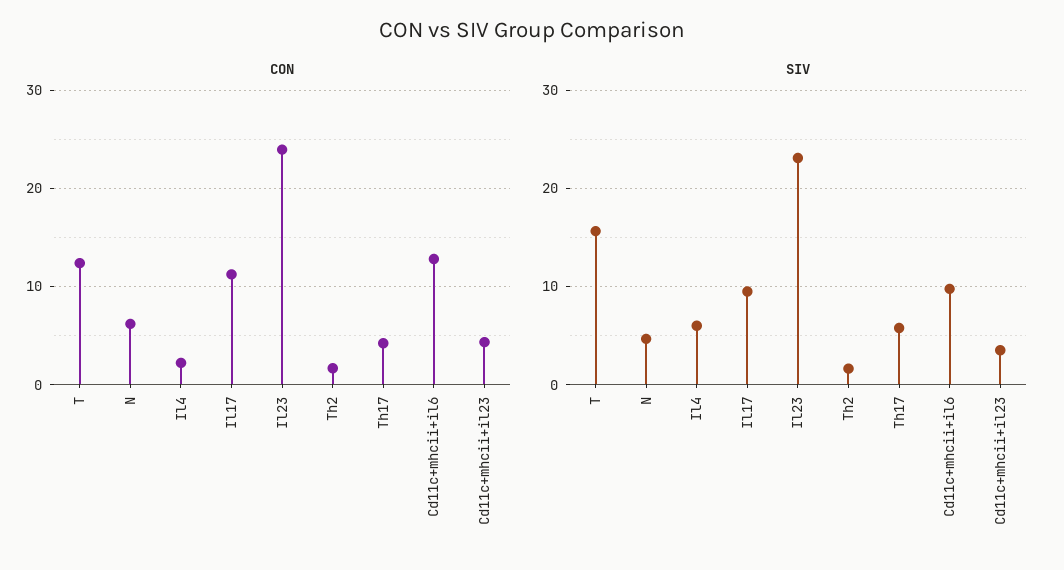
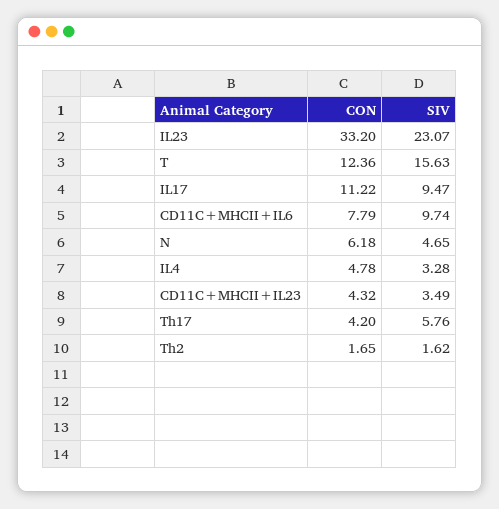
  {
    "CON": {
      "T": 12.36,
      "N": 6.18,
-     "Il4": 2,
+     "Il4": 4.78,
      "Il17": 11.22,
-     "Il23": 24,
+     "Il23": 33.2,
      "Th2": 1.65,
      "Th17": 4.2,
-     "Cd11c+mhcii+il6": 13,
+     "Cd11c+mhcii+il6": 7.79,
      "Cd11c+mhcii+il23": 4.32
    },
    "SIV": {
      "T": 15.63,
      "N": 4.65,
-     "Il4": 6,
+     "Il4": 3.28,
      "Il17": 9.47,
      "Il23": 23.07,
      "Th2": 1.62,
      "Th17": 5.76,
      "Cd11c+mhcii+il6": 9.74,
      "Cd11c+mhcii+il23": 3.49
    }
  }

